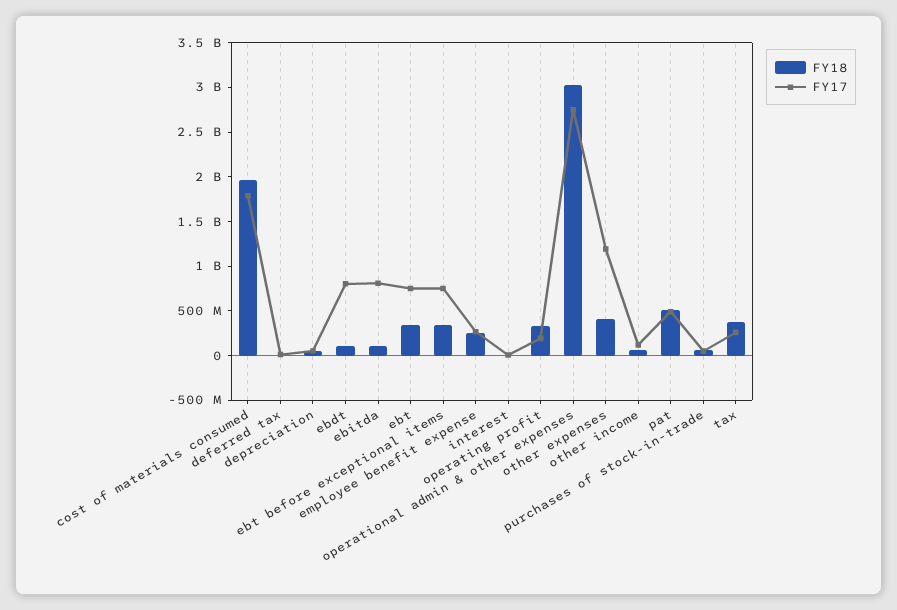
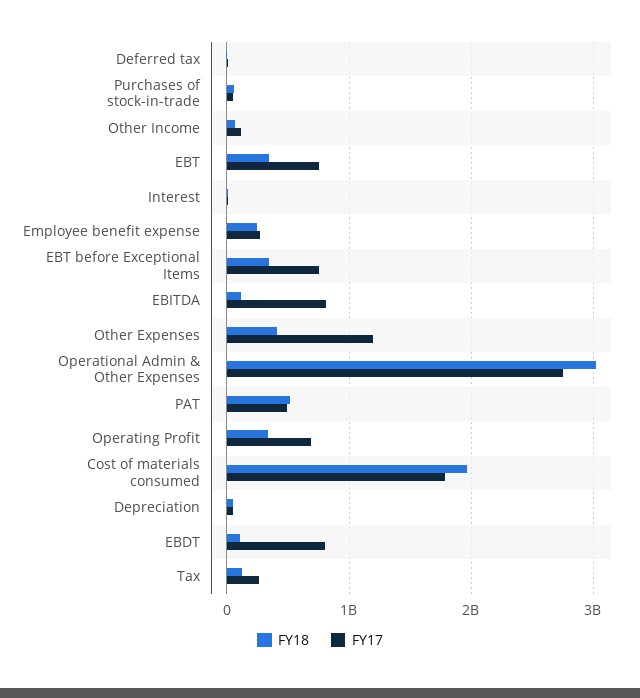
  {
    "FY18": {
      "cost of materials consumed": 2000000000,
      "deferred tax": 0,
      "depreciation": 0,
      "ebdt": 100000000,
      "ebitda": 100000000,
      "ebt": 300000000,
      "ebt before exceptional items": 300000000,
      "employee benefit expense": 200000000,
      "interest": 0,
      "operating profit": 300000000,
      "operational admin & other expenses": 3000000000,
      "other expenses": 400000000,
      "other income": 100000000,
      "pat": 500000000,
      "purchases of stock-in-trade": 100000000,
-     "tax": 400000000
+     "tax": 100000000
    },
    "FY17": {
      "cost of materials consumed": 1800000000,
      "deferred tax": 0,
      "depreciation": 100000000,
      "ebdt": 800000000,
      "ebitda": 800000000,
      "ebt": 800000000,
      "ebt before exceptional items": 800000000,
      "employee benefit expense": 300000000,
      "interest": 0,
-     "operating profit": 200000000,
+     "operating profit": 700000000,
      "operational admin & other expenses": 2700000000,
      "other expenses": 1200000000,
      "other income": 100000000,
      "pat": 500000000,
      "purchases of stock-in-trade": 100000000,
      "tax": 300000000
    }
  }

